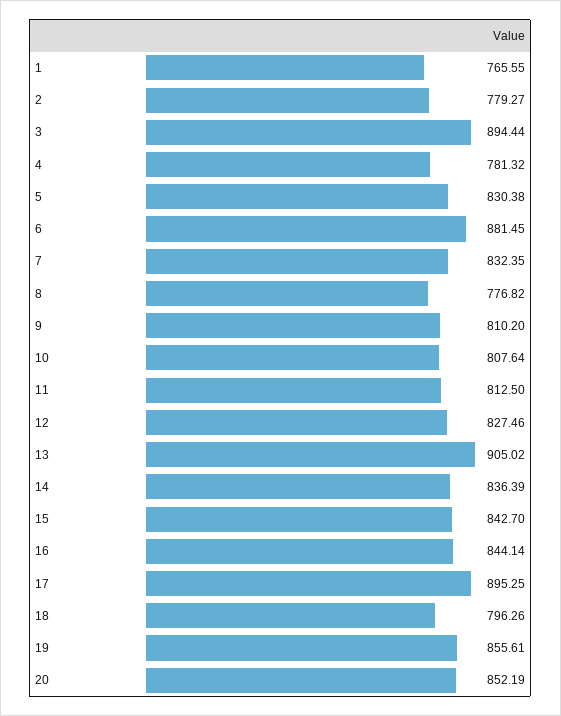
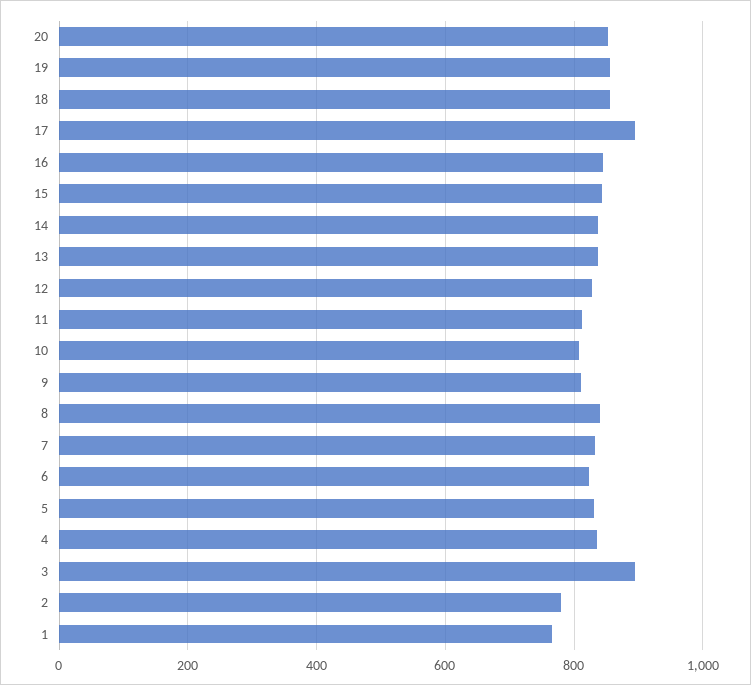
  {
    "1": 765.55,
    "2": 779.27,
    "3": 894.44,
-   "4": 781.32,
+   "4": 840,
    "5": 830.38,
-   "6": 881.45,
+   "6": 820,
    "7": 832.35,
-   "8": 776.82,
+   "8": 840,
    "9": 810.2,
    "10": 807.64,
    "11": 812.5,
    "12": 827.46,
-   "13": 905.02,
+   "13": 840,
    "14": 836.39,
    "15": 842.7,
    "16": 844.14,
    "17": 895.25,
-   "18": 796.26,
+   "18": 860,
    "19": 855.61,
    "20": 852.19
  }

